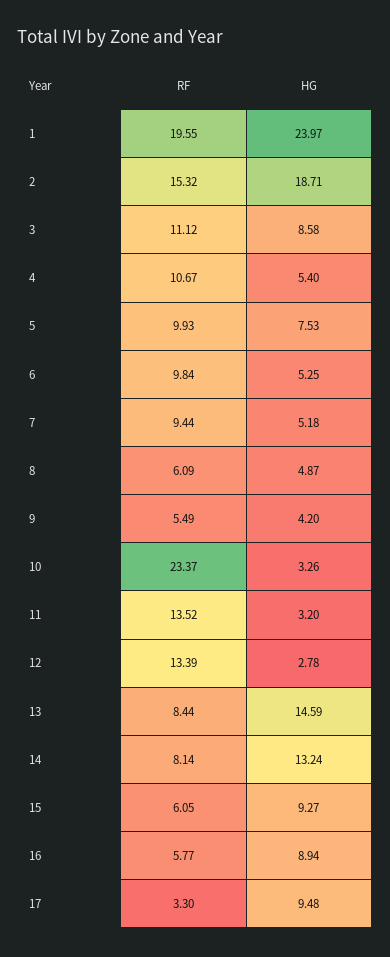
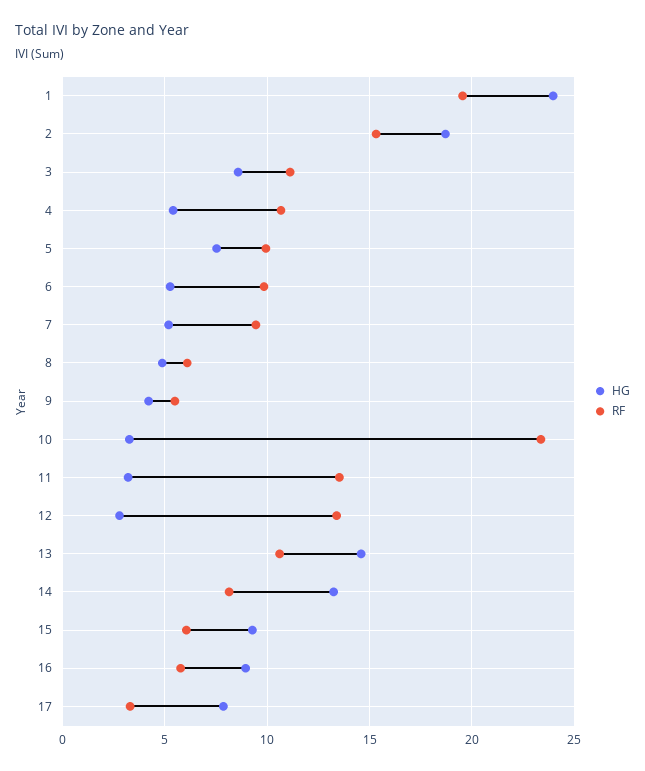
  {
    "RF": {
      "1": 19.55,
      "2": 15.32,
      "3": 11.12,
      "4": 10.67,
      "5": 9.93,
      "6": 9.84,
      "7": 9.44,
      "8": 6.09,
      "9": 5.49,
      "10": 23.37,
      "11": 13.52,
      "12": 13.39,
-     "13": 8.44,
+     "13": 10.5,
      "14": 8.14,
      "15": 6.05,
      "16": 5.77,
      "17": 3.3
    },
    "HG": {
      "1": 23.97,
      "2": 18.71,
      "3": 8.58,
      "4": 5.4,
      "5": 7.53,
      "6": 5.25,
      "7": 5.18,
      "8": 4.87,
      "9": 4.2,
      "10": 3.26,
      "11": 3.2,
      "12": 2.78,
      "13": 14.59,
      "14": 13.24,
      "15": 9.27,
      "16": 8.94,
-     "17": 9.48
+     "17": 8
    }
  }

